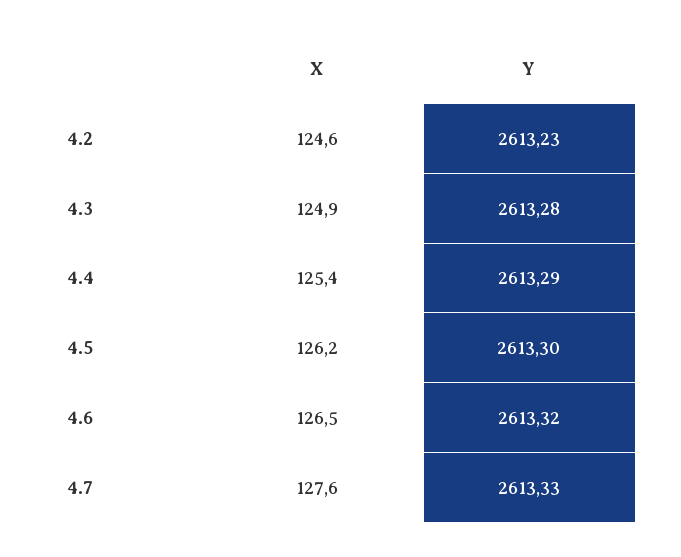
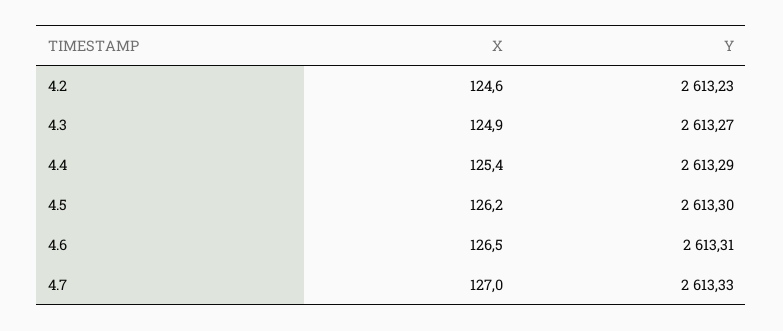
  {
    "X": {
      "4.2": 124.6,
      "4.3": 124.9,
      "4.4": 125.4,
      "4.5": 126.2,
      "4.6": 126.5,
-     "4.7": 127.6
+     "4.7": 127
    },
    "Y": {
      "4.2": 2613.23,
-     "4.3": 2613.28,
+     "4.3": 2613.27,
      "4.4": 2613.29,
      "4.5": 2613.3,
-     "4.6": 2613.32,
+     "4.6": 2613.31,
      "4.7": 2613.33
    }
  }

